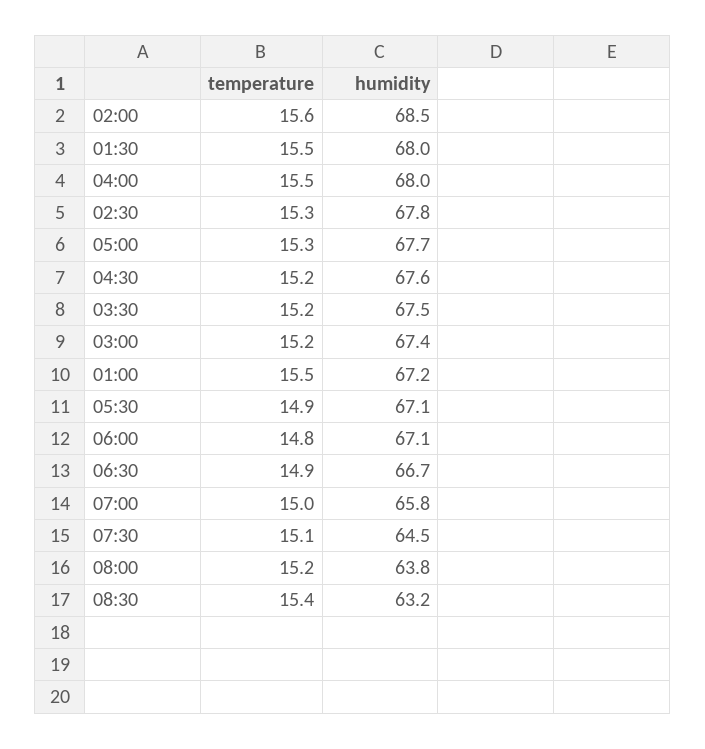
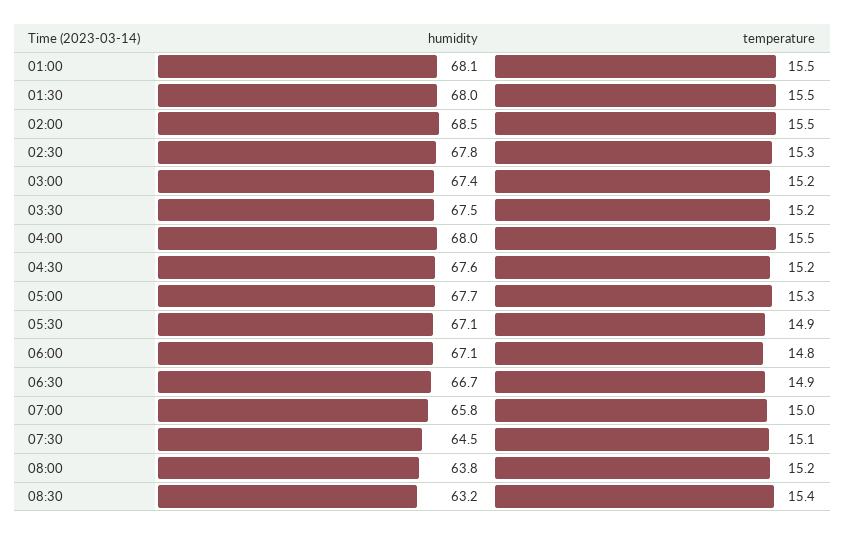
  {
    "temperature": {
-     "02:00": 15.6,
+     "02:00": 15.5,
      "01:30": 15.5,
      "04:00": 15.5,
      "02:30": 15.3,
      "05:00": 15.3,
      "04:30": 15.2,
      "03:30": 15.2,
      "03:00": 15.2,
      "01:00": 15.5,
      "05:30": 14.9,
      "06:00": 14.8,
      "06:30": 14.9,
      "07:00": 15,
      "07:30": 15.1,
      "08:00": 15.2,
      "08:30": 15.4
    },
    "humidity": {
      "02:00": 68.5,
      "01:30": 68,
      "04:00": 68,
      "02:30": 67.8,
      "05:00": 67.7,
      "04:30": 67.6,
      "03:30": 67.5,
      "03:00": 67.4,
-     "01:00": 67.2,
+     "01:00": 68.1,
      "05:30": 67.1,
      "06:00": 67.1,
      "06:30": 66.7,
      "07:00": 65.8,
      "07:30": 64.5,
      "08:00": 63.8,
      "08:30": 63.2
    }
  }

